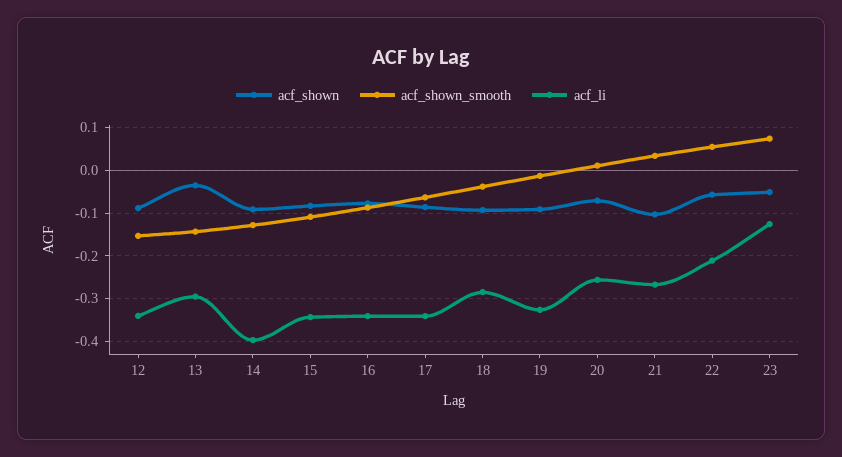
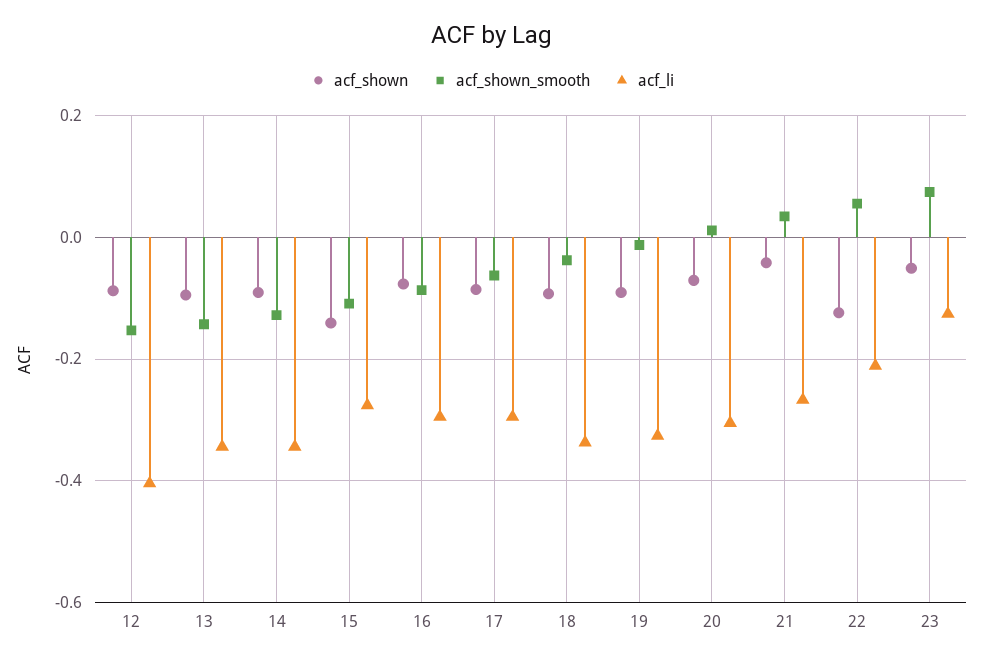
  {
    "acf_shown": {
      "12": -0.08,
-     "13": -0.04,
+     "13": -0.1,
      "14": -0.1,
-     "15": -0.08,
+     "15": -0.14,
      "16": -0.08,
      "17": -0.08,
      "18": -0.1,
      "19": -0.1,
      "20": -0.08,
-     "21": -0.1,
+     "21": -0.04,
-     "22": -0.06,
+     "22": -0.12,
      "23": -0.06
    },
    "acf_shown_smooth": {
      "12": -0.16,
      "13": -0.14,
      "14": -0.12,
      "15": -0.1,
      "16": -0.08,
      "17": -0.06,
      "18": -0.04,
      "19": -0.02,
      "20": 0.02,
      "21": 0.04,
      "22": 0.06,
      "23": 0.08
    },
    "acf_li": {
-     "12": -0.34,
+     "12": -0.4,
-     "13": -0.3,
+     "13": -0.34,
-     "14": -0.4,
+     "14": -0.34,
-     "15": -0.34,
+     "15": -0.28,
-     "16": -0.34,
+     "16": -0.3,
-     "17": -0.34,
+     "17": -0.3,
-     "18": -0.28,
+     "18": -0.34,
      "19": -0.32,
-     "20": -0.26,
+     "20": -0.3,
      "21": -0.26,
      "22": -0.22,
      "23": -0.12
    }
  }

